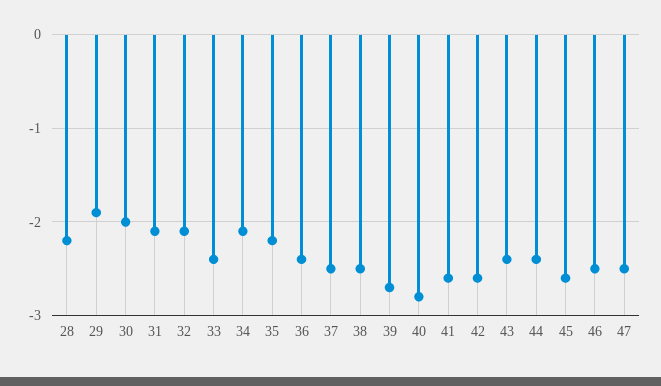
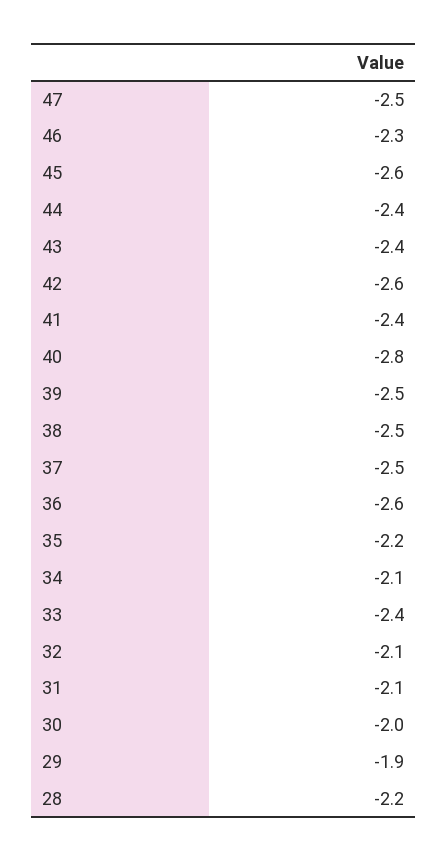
  {
    "28": -2.2,
    "29": -1.9,
    "30": -2,
    "31": -2.1,
    "32": -2.1,
    "33": -2.4,
    "34": -2.1,
    "35": -2.2,
-   "36": -2.4,
+   "36": -2.6,
    "37": -2.5,
    "38": -2.5,
-   "39": -2.7,
+   "39": -2.5,
    "40": -2.8,
-   "41": -2.6,
+   "41": -2.4,
    "42": -2.6,
    "43": -2.4,
    "44": -2.4,
    "45": -2.6,
-   "46": -2.5,
+   "46": -2.3,
    "47": -2.5
  }

